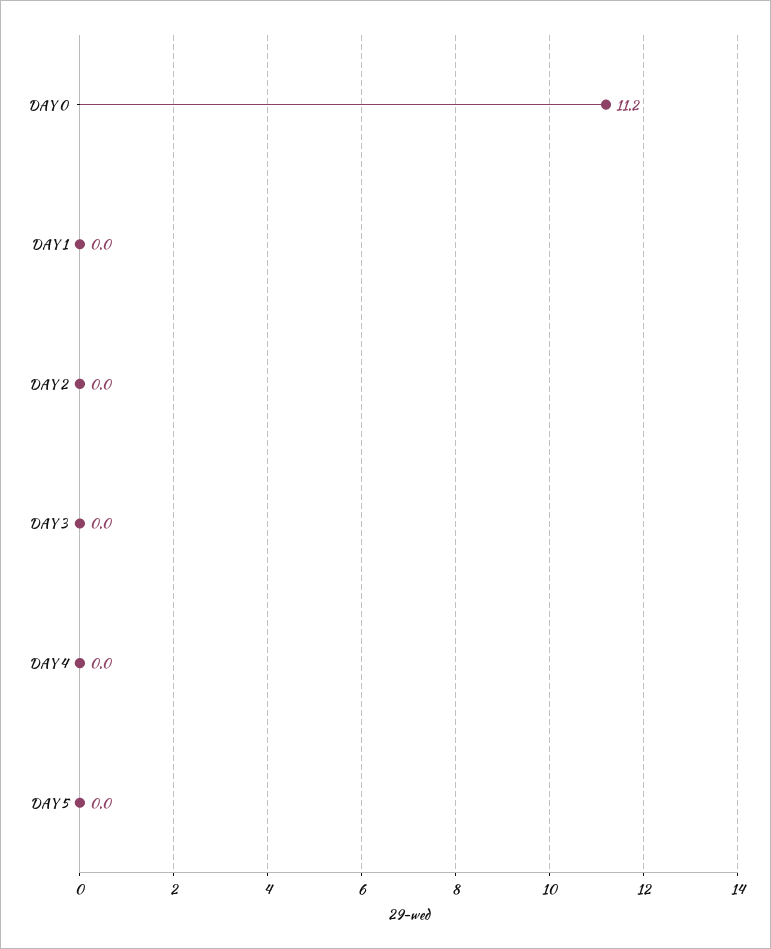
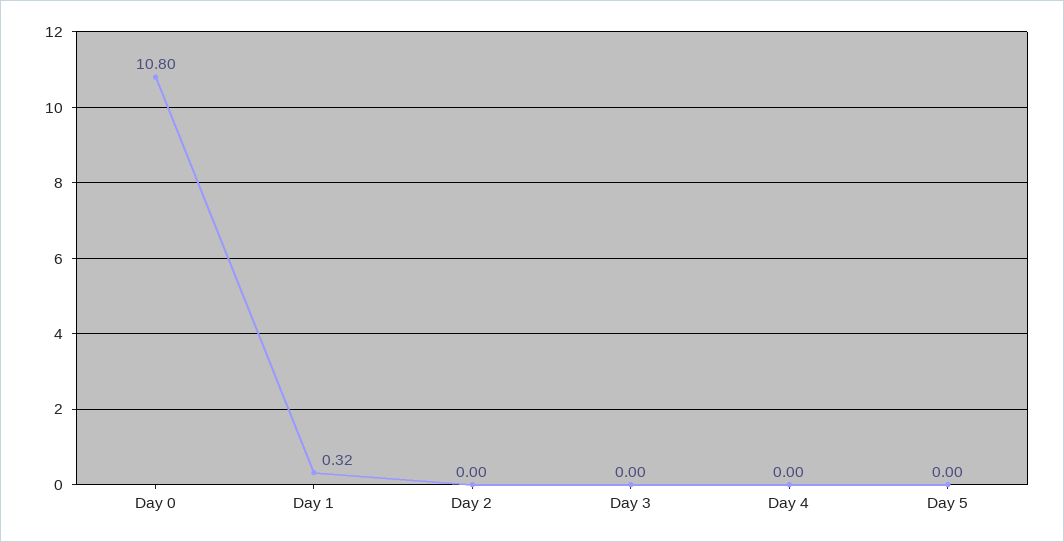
  {
-   "DAY 0": 11.2,
+   "DAY 0": 10.8,
-   "DAY 1": 0,
+   "DAY 1": 0.32,
    "DAY 2": 0,
    "DAY 3": 0,
    "DAY 4": 0,
    "DAY 5": 0
  }

